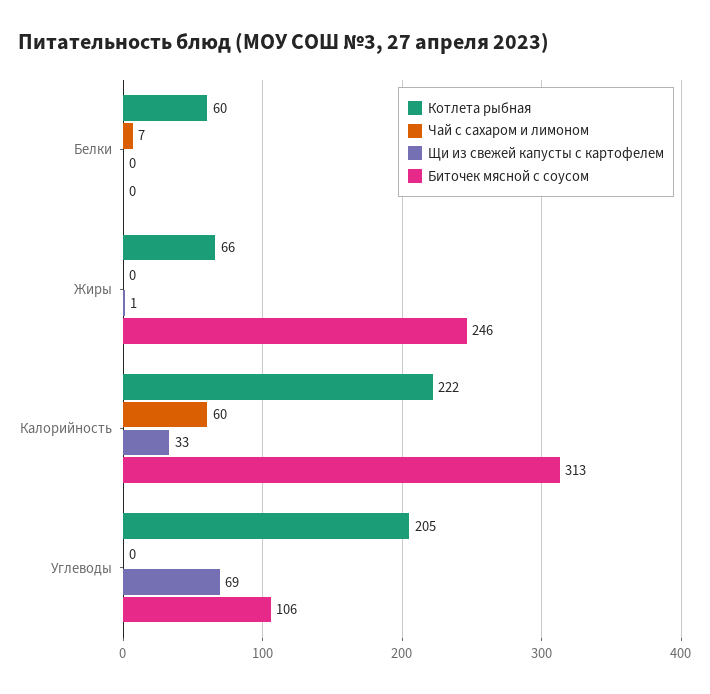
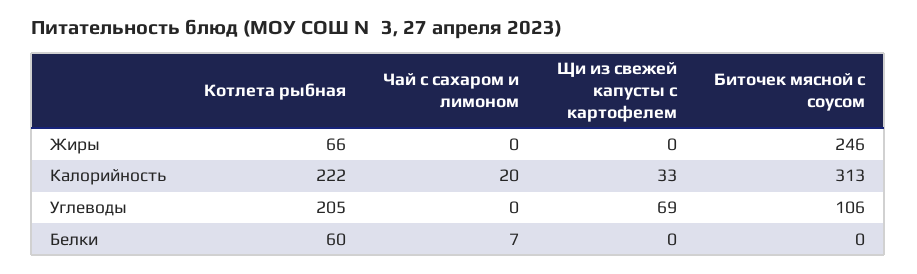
  {
    "Котлета рыбная": {
      "Белки": 60,
      "Жиры": 66,
      "Калорийность": 222,
      "Углеводы": 205
    },
    "Чай с сахаром и лимоном": {
      "Белки": 7,
      "Жиры": 0,
-     "Калорийность": 60,
+     "Калорийность": 20,
      "Углеводы": 0
    },
    "Щи из свежей капусты с картофелем": {
      "Белки": 0,
-     "Жиры": 1,
+     "Жиры": 0,
      "Калорийность": 33,
      "Углеводы": 69
    },
    "Биточек мясной с соусом": {
      "Белки": 0,
      "Жиры": 246,
      "Калорийность": 313,
      "Углеводы": 106
    }
  }

